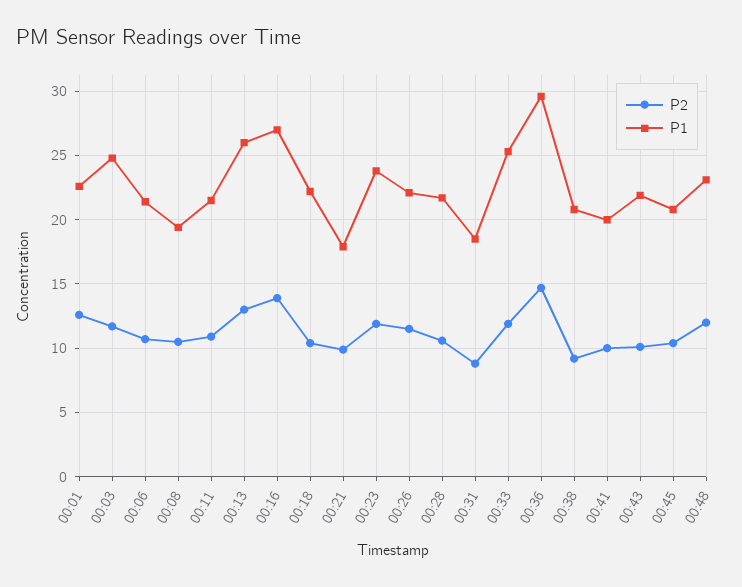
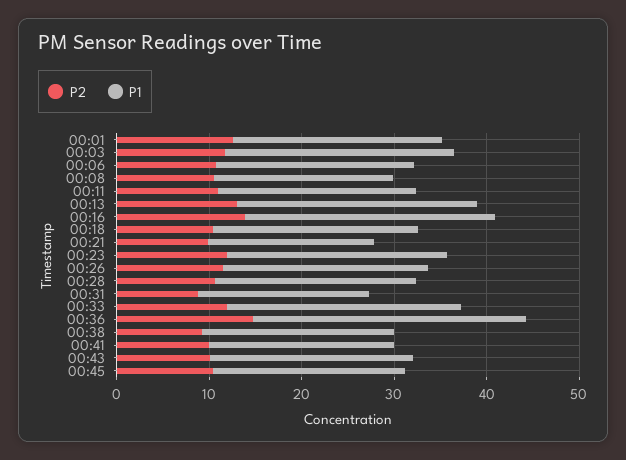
  {
    "P2": {
      "00:01": 12.5,
      "00:03": 11.5,
      "00:06": 10.5,
      "00:08": 10.5,
      "00:11": 11,
      "00:13": 13,
      "00:16": 14,
      "00:18": 10.5,
      "00:21": 10,
      "00:23": 12,
      "00:26": 11.5,
      "00:28": 10.5,
      "00:31": 9,
      "00:33": 12,
      "00:36": 14.5,
      "00:38": 9,
      "00:41": 10,
      "00:43": 10,
-     "00:45": 10.5,
+     "00:45": 10.5
-     "00:48": 12
    },
    "P1": {
      "00:01": 22.5,
      "00:03": 25,
      "00:06": 21.5,
      "00:08": 19.5,
      "00:11": 21.5,
      "00:13": 26,
      "00:16": 27,
      "00:18": 22,
      "00:21": 18,
      "00:23": 24,
      "00:26": 22,
      "00:28": 21.5,
      "00:31": 18.5,
      "00:33": 25.5,
      "00:36": 29.5,
      "00:38": 21,
      "00:41": 20,
      "00:43": 22,
-     "00:45": 21,
+     "00:45": 21
-     "00:48": 23
    }
  }

